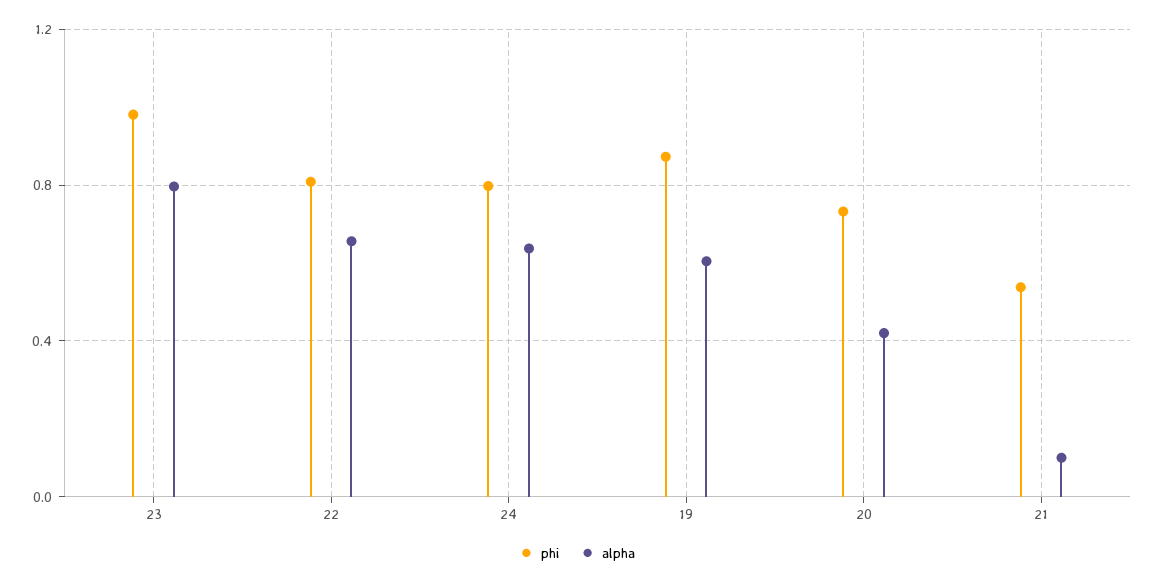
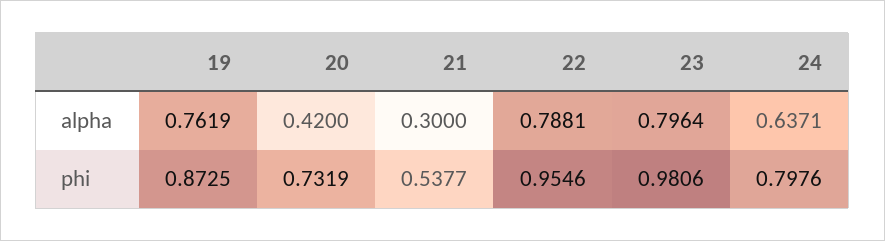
  {
    "phi": {
      "23": 0.9806,
-     "22": 0.8,
+     "22": 0.9546,
      "24": 0.7976,
      "19": 0.8725,
      "20": 0.7319,
      "21": 0.5377
    },
    "alpha": {
      "23": 0.7964,
-     "22": 0.65,
+     "22": 0.7881,
      "24": 0.6371,
-     "19": 0.6,
+     "19": 0.7619,
      "20": 0.42,
-     "21": 0.1
+     "21": 0.3
    }
  }

